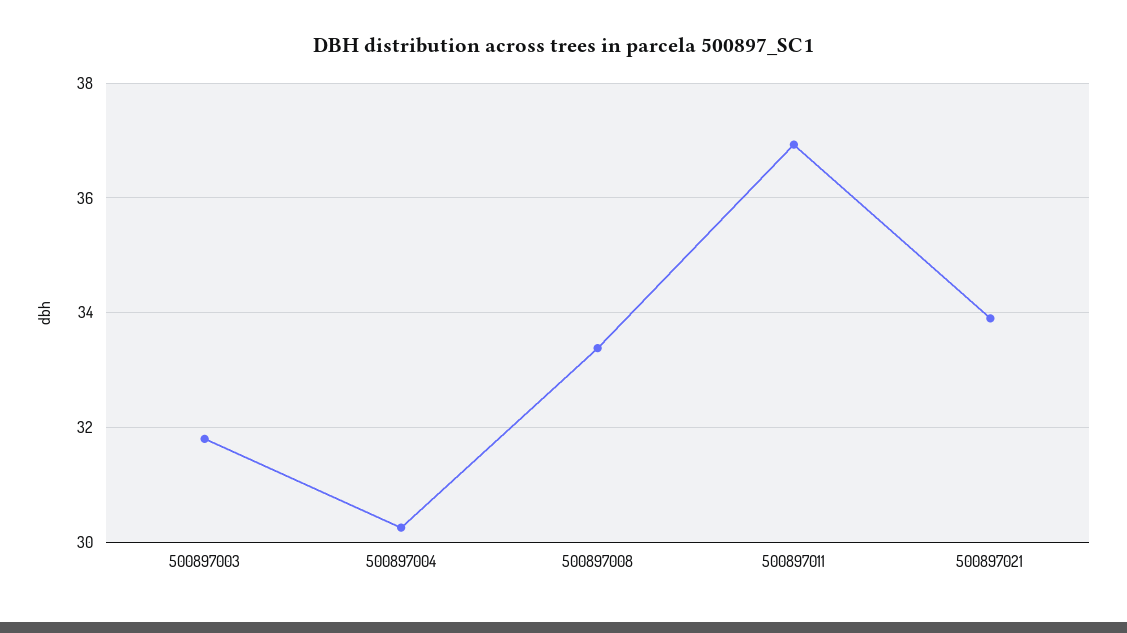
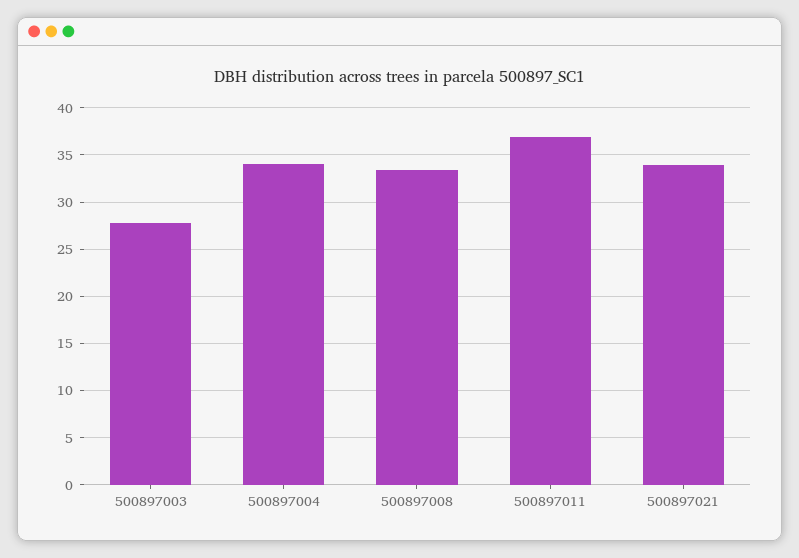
  {
-   "500897003": 31.8,
+   "500897003": 28,
-   "500897004": 30.2,
+   "500897004": 34,
    "500897008": 33.4,
    "500897011": 37,
    "500897021": 34
  }

